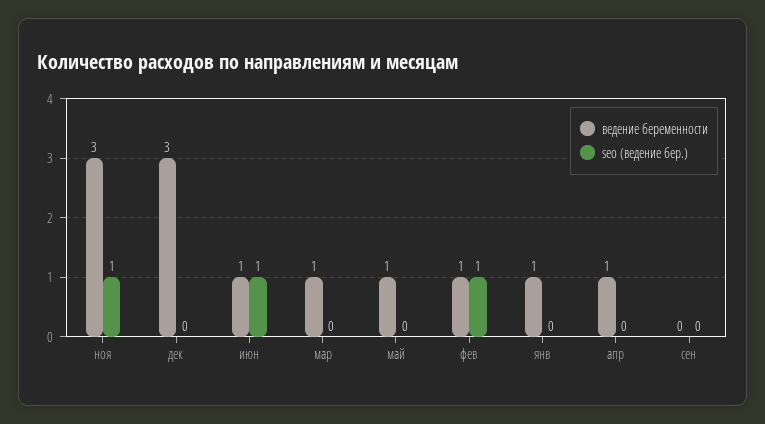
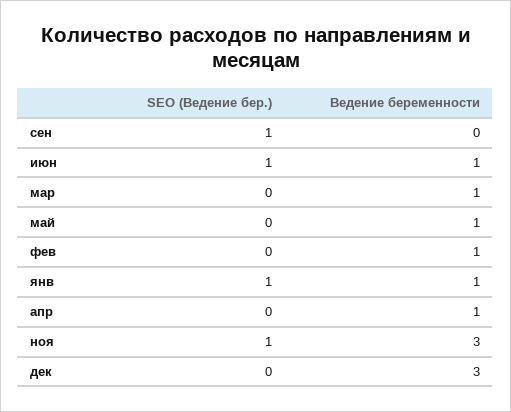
  {
    "ведение беременности": {
      "ноя": 3,
      "дек": 3,
      "июн": 1,
      "мар": 1,
      "май": 1,
      "фев": 1,
      "янв": 1,
      "апр": 1,
      "сен": 0
    },
    "seo (ведение бер.)": {
      "ноя": 1,
      "дек": 0,
      "июн": 1,
      "мар": 0,
      "май": 0,
-     "фев": 1,
+     "фев": 0,
-     "янв": 0,
+     "янв": 1,
      "апр": 0,
-     "сен": 0
+     "сен": 1
    }
  }

